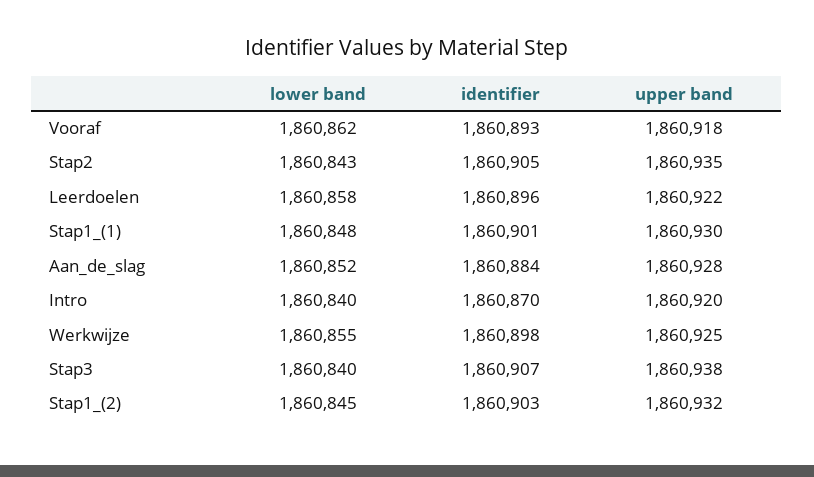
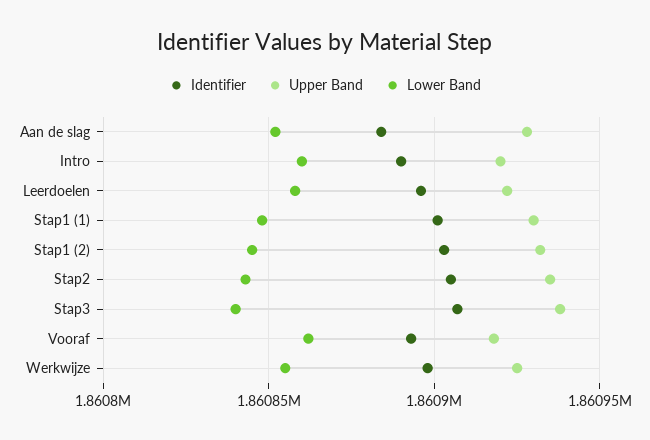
  {
    "lower band": {
      "Vooraf": 1860862,
      "Stap2": 1860843,
      "Leerdoelen": 1860858,
      "Stap1_(1)": 1860848,
      "Aan_de_slag": 1860852,
-     "Intro": 1860840,
+     "Intro": 1860860,
      "Werkwijze": 1860855,
      "Stap3": 1860840,
      "Stap1_(2)": 1860845
    },
    "identifier": {
      "Vooraf": 1860893,
      "Stap2": 1860905,
      "Leerdoelen": 1860896,
      "Stap1_(1)": 1860901,
      "Aan_de_slag": 1860884,
-     "Intro": 1860870,
+     "Intro": 1860890,
      "Werkwijze": 1860898,
      "Stap3": 1860907,
      "Stap1_(2)": 1860903
    },
    "upper band": {
      "Vooraf": 1860918,
      "Stap2": 1860935,
      "Leerdoelen": 1860922,
      "Stap1_(1)": 1860930,
      "Aan_de_slag": 1860928,
      "Intro": 1860920,
      "Werkwijze": 1860925,
      "Stap3": 1860938,
      "Stap1_(2)": 1860932
    }
  }

